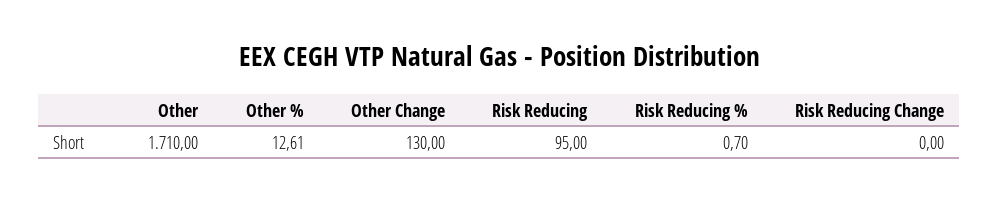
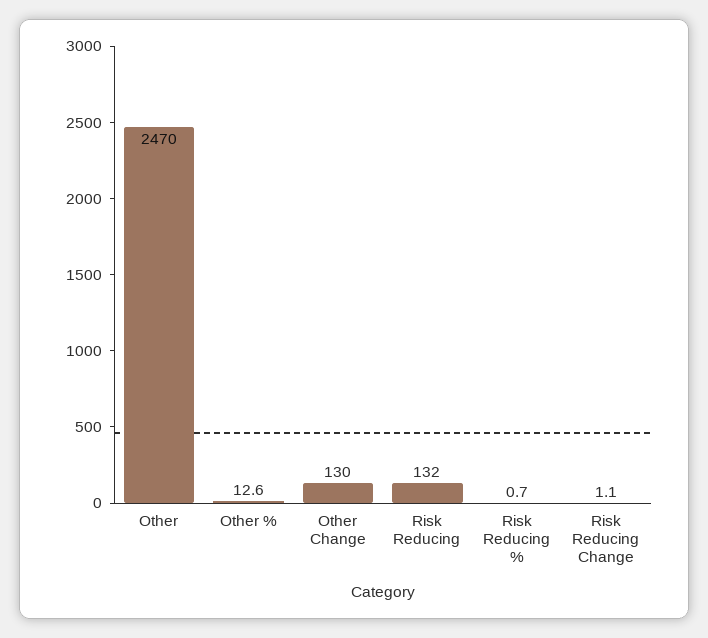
  {
-   "Other": 1710,
+   "Other": 2470,
    "Other %": 12.61,
    "Other Change": 130,
-   "Risk Reducing": 95,
+   "Risk Reducing": 132,
    "Risk Reducing %": 0.7,
-   "Risk Reducing Change": 0
+   "Risk Reducing Change": 1.1
  }

